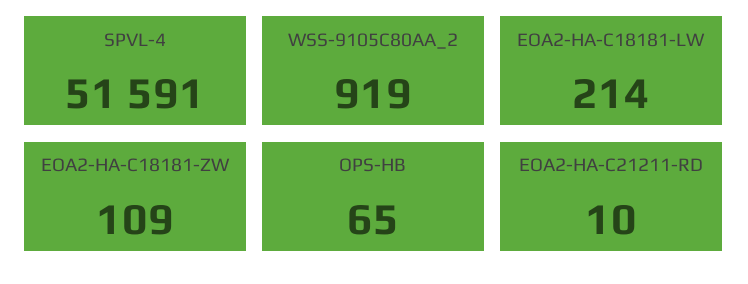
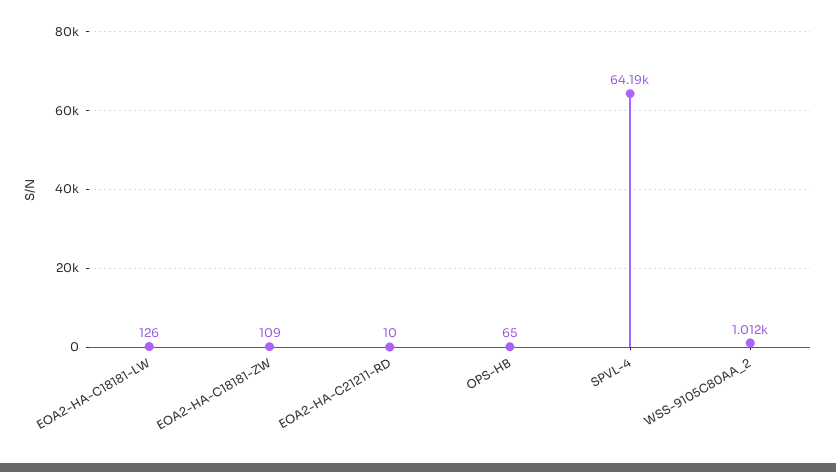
  {
-   "SPVL-4": 51591,
+   "SPVL-4": 64190,
-   "WSS-9105C80AA_2": 919,
+   "WSS-9105C80AA_2": 1012,
-   "EOA2-HA-C18181-LW": 214,
+   "EOA2-HA-C18181-LW": 126,
    "EOA2-HA-C18181-ZW": 109,
    "OPS-HB": 65,
    "EOA2-HA-C21211-RD": 10
  }

